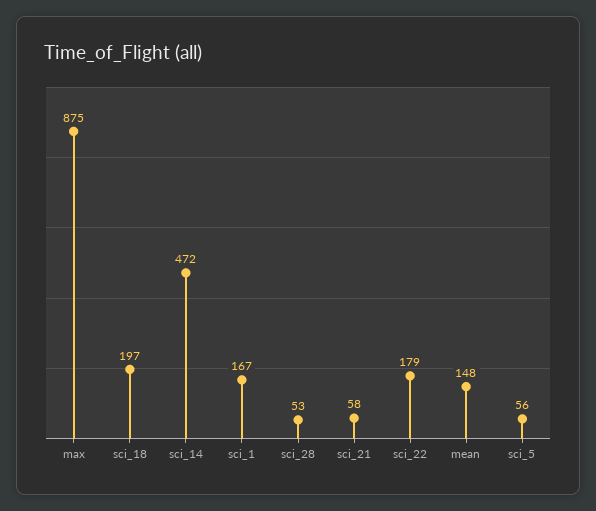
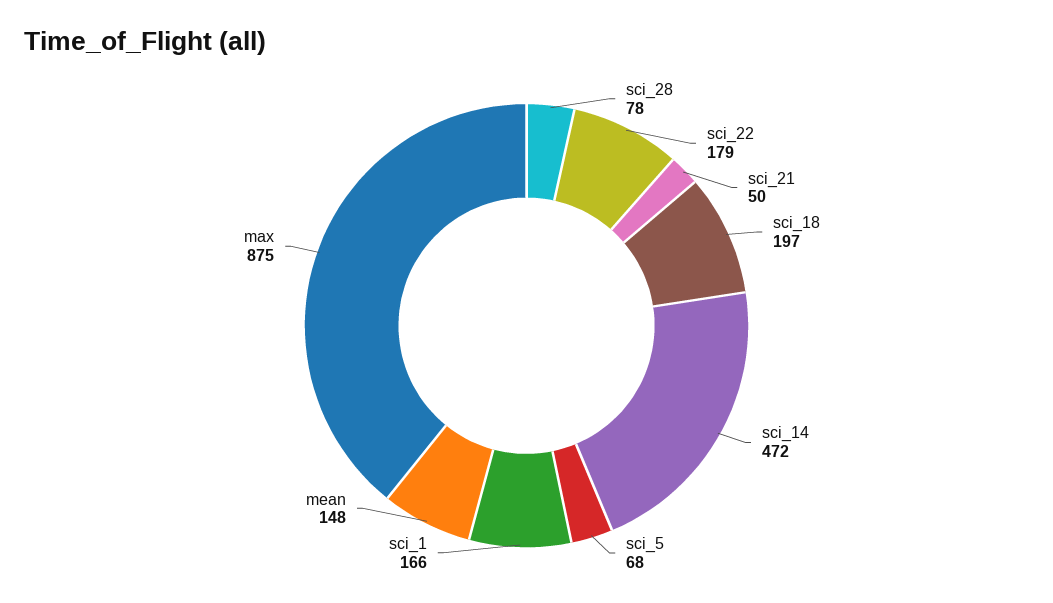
  {
    "max": 875,
    "sci_18": 197,
    "sci_14": 472,
-   "sci_1": 167,
+   "sci_1": 166,
-   "sci_28": 53,
+   "sci_28": 78,
-   "sci_21": 58,
+   "sci_21": 50,
    "sci_22": 179,
    "mean": 148,
-   "sci_5": 56
+   "sci_5": 68
  }

